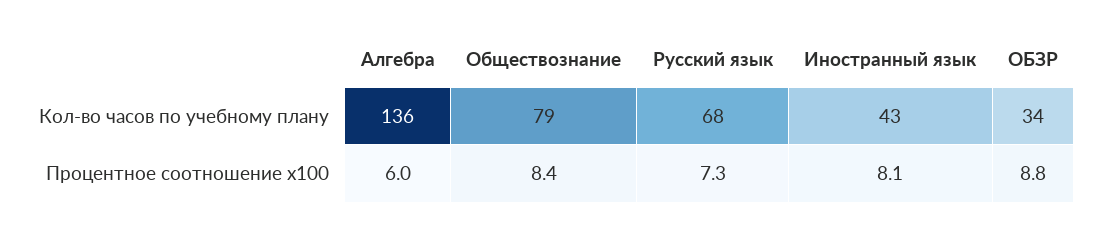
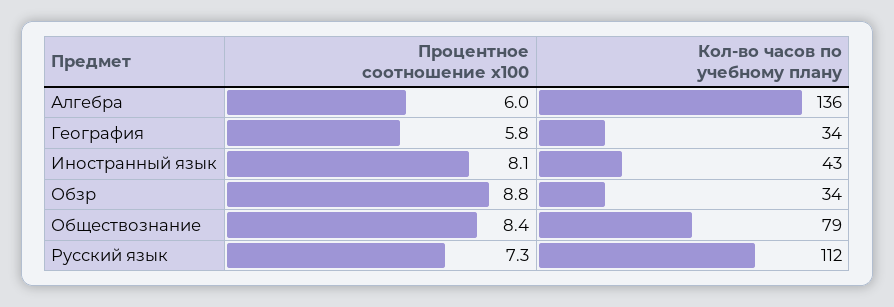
  {
    "Алгебра": {
      "Кол-во часов по учебному плану": 136,
      "Процентное соотношение x100": 6
    },
    "Обществознание": {
      "Кол-во часов по учебному плану": 79,
      "Процентное соотношение x100": 8.4
    },
    "Русский язык": {
-     "Кол-во часов по учебному плану": 68,
+     "Кол-во часов по учебному плану": 112,
      "Процентное соотношение x100": 7.3
    },
    "Иностранный язык": {
      "Кол-во часов по учебному плану": 43,
      "Процентное соотношение x100": 8.1
    },
    "ОБЗР": {
      "Кол-во часов по учебному плану": 34,
      "Процентное соотношение x100": 8.8
-   }
+   },
+   "География": {
+     "Процентное соотношение x100": 5.8,
+     "Кол-во часов по учебному плану": 34
+   }
  }

